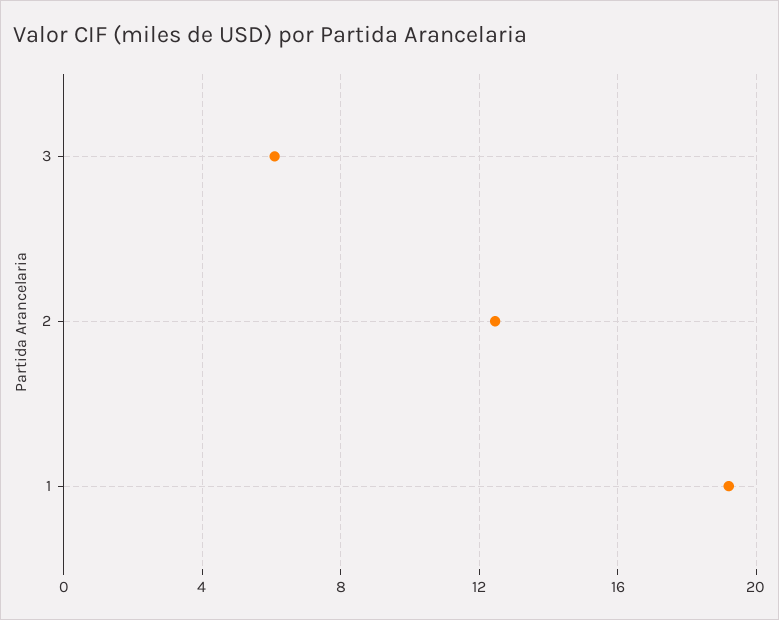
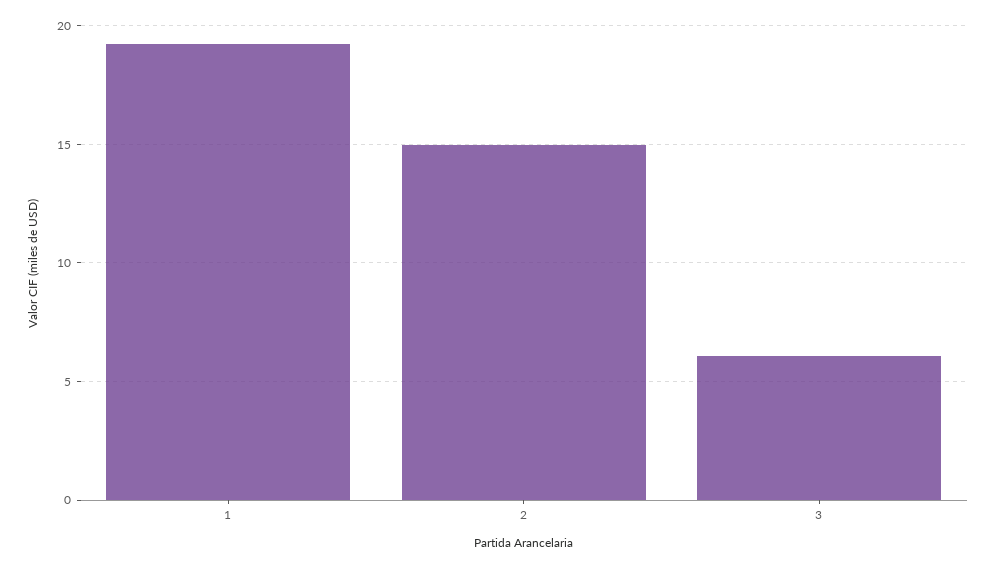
  {
    "3": 6,
-   "2": 12.5,
+   "2": 15,
    "1": 19
  }

